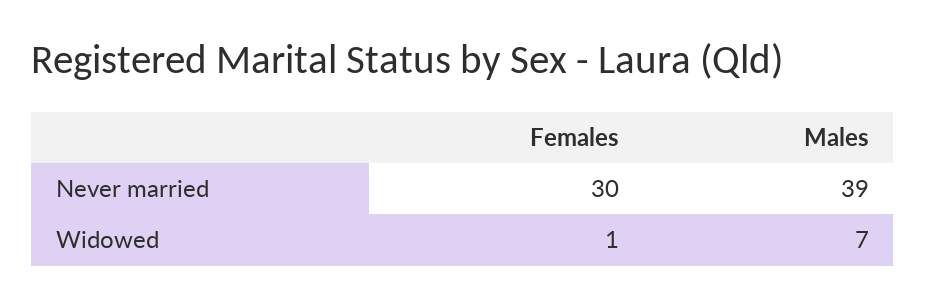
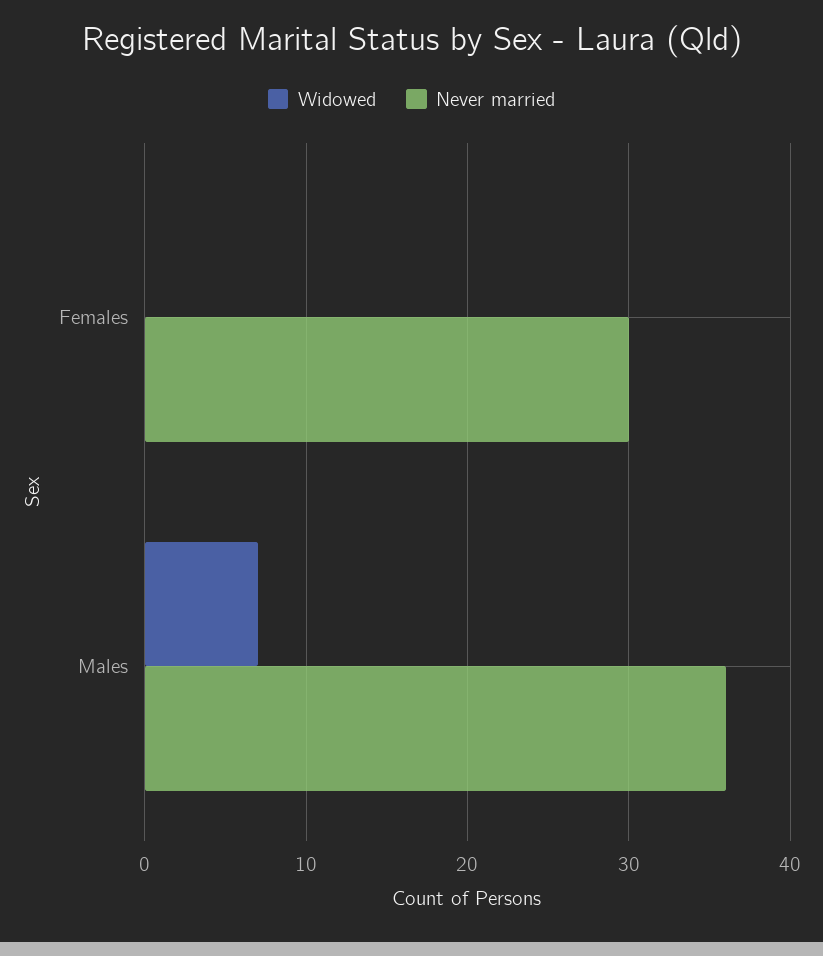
  {
    "Never married": {
      "Females": 30,
-     "Males": 39
+     "Males": 36
    },
    "Widowed": {
-     "Females": 1,
+     "Females": 0,
      "Males": 7
    }
  }

